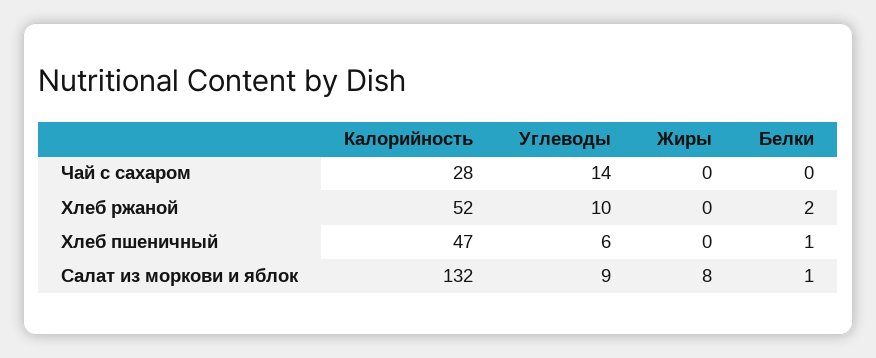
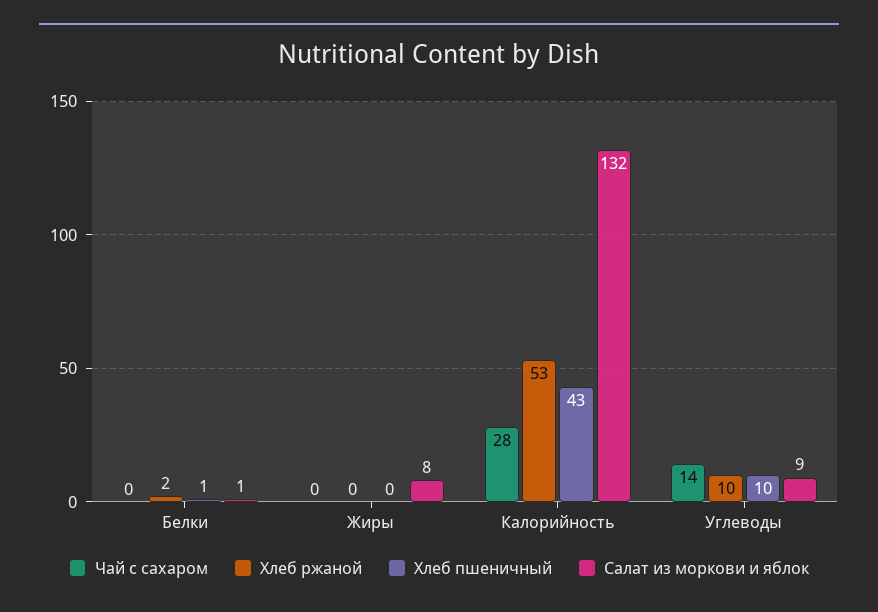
  {
    "Чай с сахаром": {
      "Калорийность": 28,
      "Углеводы": 14,
      "Жиры": 0,
      "Белки": 0
    },
    "Хлеб ржаной": {
-     "Калорийность": 52,
+     "Калорийность": 53,
      "Углеводы": 10,
      "Жиры": 0,
      "Белки": 2
    },
    "Хлеб пшеничный": {
-     "Калорийность": 47,
+     "Калорийность": 43,
-     "Углеводы": 6,
+     "Углеводы": 10,
      "Жиры": 0,
      "Белки": 1
    },
    "Салат из моркови и яблок": {
      "Калорийность": 132,
      "Углеводы": 9,
      "Жиры": 8,
      "Белки": 1
    }
  }

